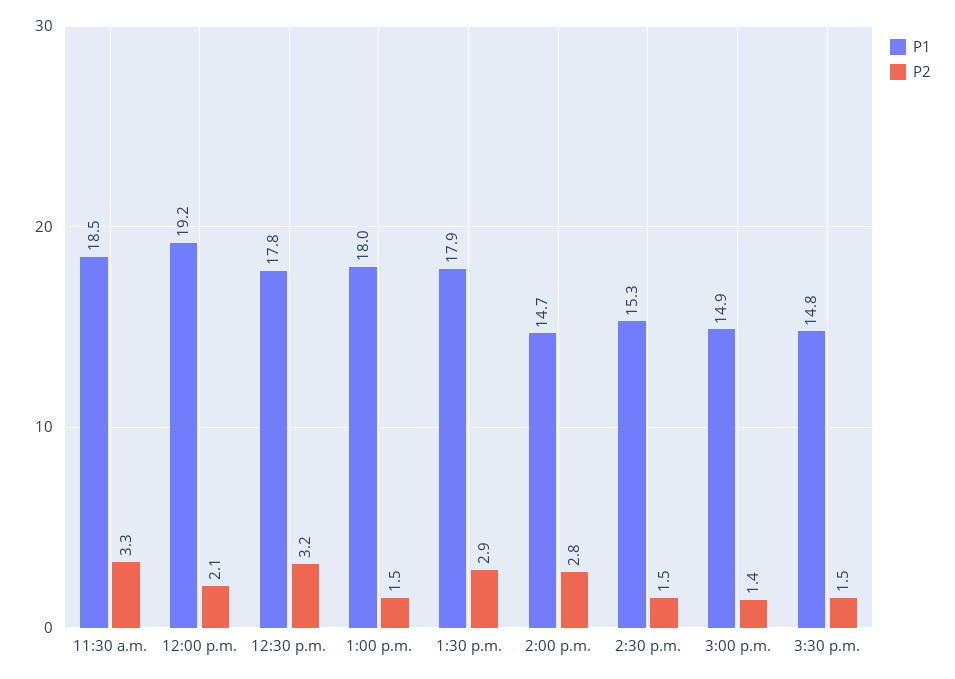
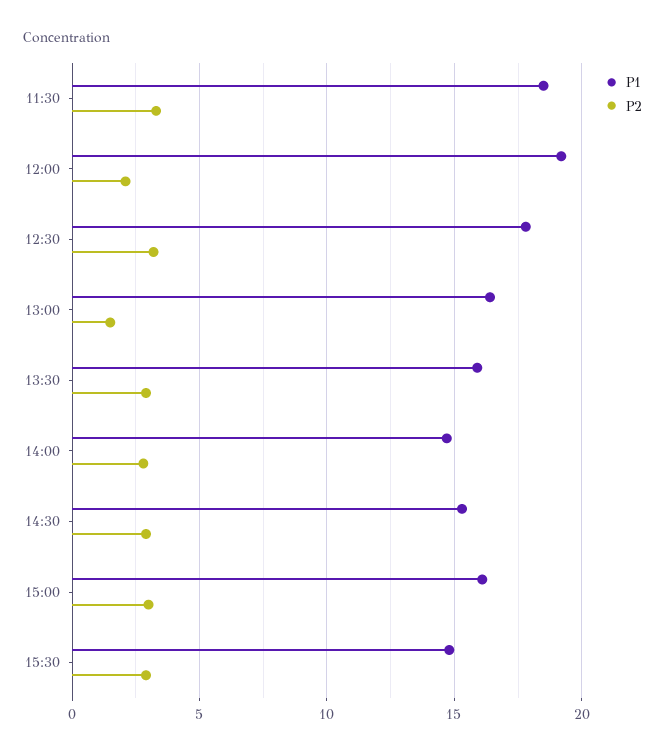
  {
    "P1": {
      "11:30 a.m.": 18.5,
      "12:00 p.m.": 19.2,
      "12:30 p.m.": 17.8,
-     "1:00 p.m.": 18,
+     "1:00 p.m.": 16.5,
-     "1:30 p.m.": 17.9,
+     "1:30 p.m.": 16,
      "2:00 p.m.": 14.7,
      "2:30 p.m.": 15.3,
-     "3:00 p.m.": 14.9,
+     "3:00 p.m.": 16,
      "3:30 p.m.": 14.8
    },
    "P2": {
      "11:30 a.m.": 3.3,
      "12:00 p.m.": 2.1,
      "12:30 p.m.": 3.2,
      "1:00 p.m.": 1.5,
      "1:30 p.m.": 2.9,
      "2:00 p.m.": 2.8,
-     "2:30 p.m.": 1.5,
+     "2:30 p.m.": 3,
-     "3:00 p.m.": 1.4,
+     "3:00 p.m.": 3,
-     "3:30 p.m.": 1.5
+     "3:30 p.m.": 3
    }
  }

